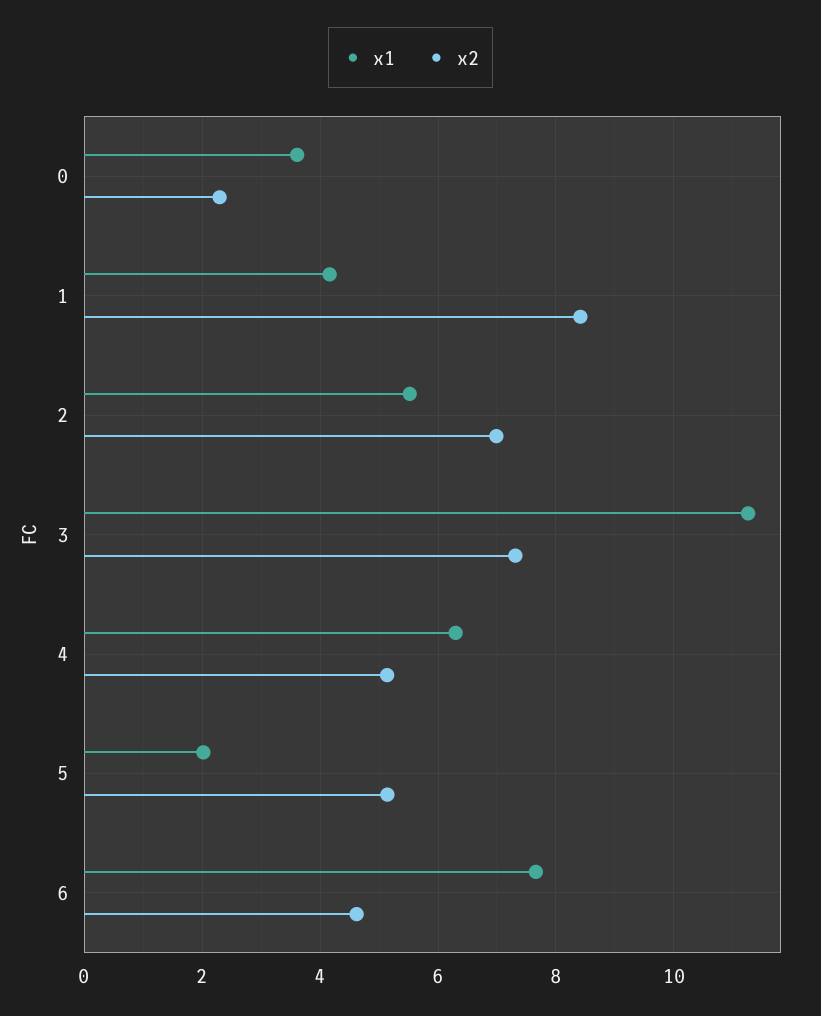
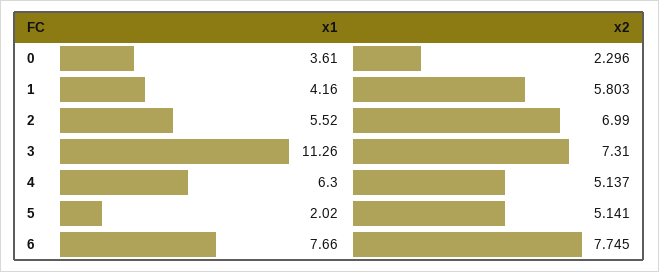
  {
    "x1": {
      "0": 3.61,
      "1": 4.16,
      "2": 5.52,
      "3": 11.26,
      "4": 6.3,
      "5": 2.02,
      "6": 7.66
    },
    "x2": {
      "0": 2.296,
-     "1": 8.4,
+     "1": 5.803,
      "2": 6.99,
      "3": 7.31,
      "4": 5.137,
      "5": 5.141,
-     "6": 4.6
+     "6": 7.745
    }
  }

